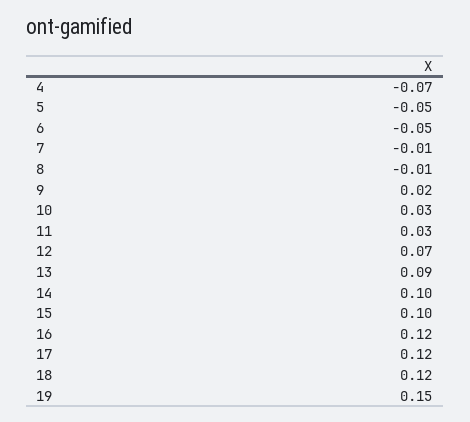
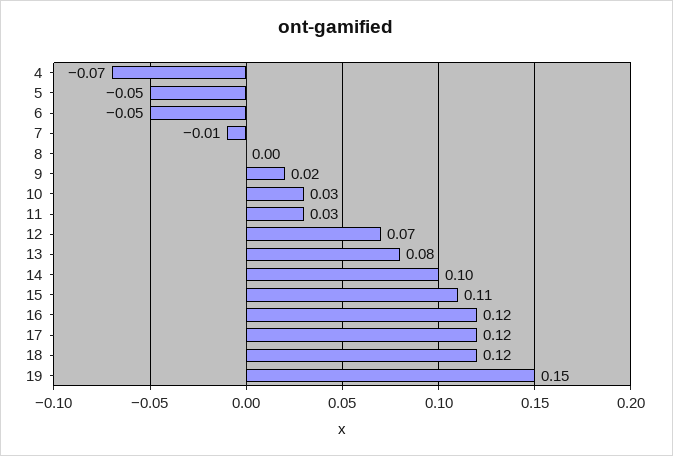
  {
    "4": -0.07,
    "5": -0.05,
    "6": -0.05,
    "7": -0.01,
-   "8": -0.01,
+   "8": 0,
    "9": 0.02,
    "10": 0.03,
    "11": 0.03,
    "12": 0.07,
-   "13": 0.09,
+   "13": 0.08,
    "14": 0.1,
-   "15": 0.1,
+   "15": 0.11,
    "16": 0.12,
    "17": 0.12,
    "18": 0.12,
    "19": 0.15
  }

